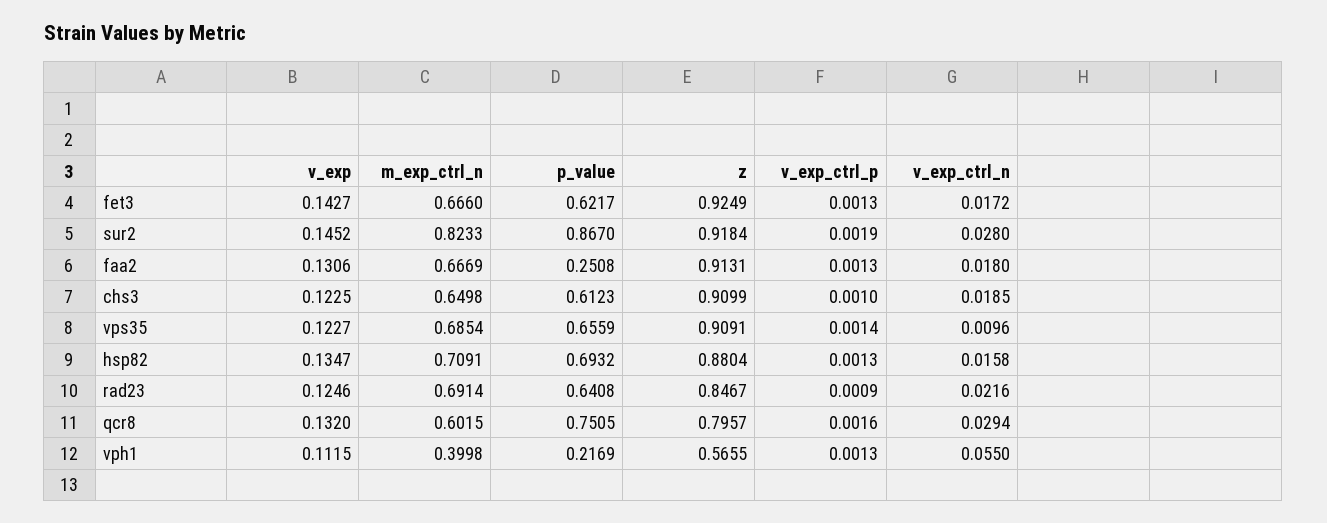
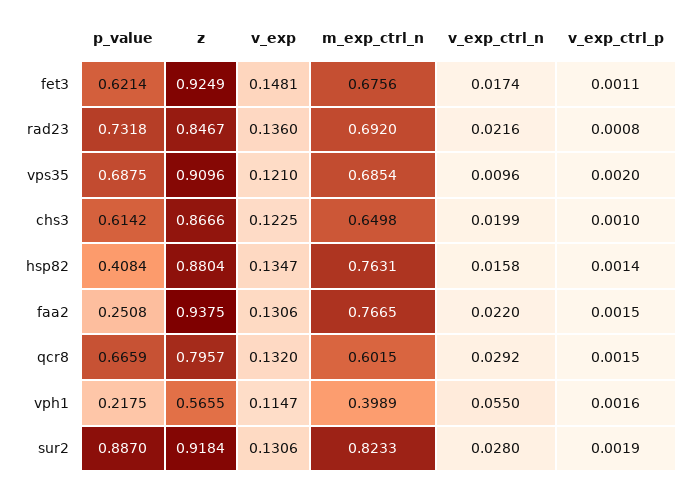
  {
    "v_exp": {
-     "fet3": 0.1427,
+     "fet3": 0.1481,
-     "sur2": 0.1452,
+     "sur2": 0.1306,
      "faa2": 0.1306,
      "chs3": 0.1225,
-     "vps35": 0.1227,
+     "vps35": 0.121,
      "hsp82": 0.1347,
-     "rad23": 0.1246,
+     "rad23": 0.136,
      "qcr8": 0.132,
-     "vph1": 0.1115
+     "vph1": 0.1147
    },
    "m_exp_ctrl_n": {
-     "fet3": 0.666,
+     "fet3": 0.6756,
      "sur2": 0.8233,
-     "faa2": 0.6669,
+     "faa2": 0.7665,
      "chs3": 0.6498,
      "vps35": 0.6854,
-     "hsp82": 0.7091,
+     "hsp82": 0.7631,
-     "rad23": 0.6914,
+     "rad23": 0.692,
      "qcr8": 0.6015,
-     "vph1": 0.3998
+     "vph1": 0.3989
    },
    "p_value": {
-     "fet3": 0.6217,
+     "fet3": 0.6214,
-     "sur2": 0.867,
+     "sur2": 0.887,
      "faa2": 0.2508,
-     "chs3": 0.6123,
+     "chs3": 0.6142,
-     "vps35": 0.6559,
+     "vps35": 0.6875,
-     "hsp82": 0.6932,
+     "hsp82": 0.4084,
-     "rad23": 0.6408,
+     "rad23": 0.7318,
-     "qcr8": 0.7505,
+     "qcr8": 0.6659,
-     "vph1": 0.2169
+     "vph1": 0.2175
    },
    "z": {
      "fet3": 0.9249,
      "sur2": 0.9184,
-     "faa2": 0.9131,
+     "faa2": 0.9375,
-     "chs3": 0.9099,
+     "chs3": 0.8666,
-     "vps35": 0.9091,
+     "vps35": 0.9096,
      "hsp82": 0.8804,
      "rad23": 0.8467,
      "qcr8": 0.7957,
      "vph1": 0.5655
    },
    "v_exp_ctrl_p": {
-     "fet3": 0.0013,
+     "fet3": 0.0011,
      "sur2": 0.0019,
-     "faa2": 0.0013,
+     "faa2": 0.0015,
      "chs3": 0.001,
-     "vps35": 0.0014,
+     "vps35": 0.002,
-     "hsp82": 0.0013,
+     "hsp82": 0.0014,
-     "rad23": 0.0009,
+     "rad23": 0.0008,
-     "qcr8": 0.0016,
+     "qcr8": 0.0015,
-     "vph1": 0.0013
+     "vph1": 0.0016
    },
    "v_exp_ctrl_n": {
-     "fet3": 0.0172,
+     "fet3": 0.0174,
      "sur2": 0.028,
-     "faa2": 0.018,
+     "faa2": 0.022,
-     "chs3": 0.0185,
+     "chs3": 0.0199,
      "vps35": 0.0096,
      "hsp82": 0.0158,
      "rad23": 0.0216,
-     "qcr8": 0.0294,
+     "qcr8": 0.0292,
      "vph1": 0.055
    }
  }

